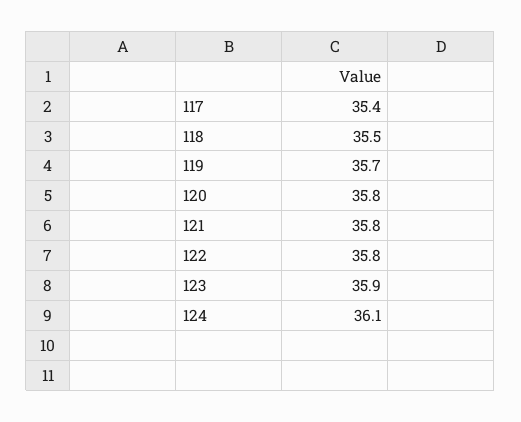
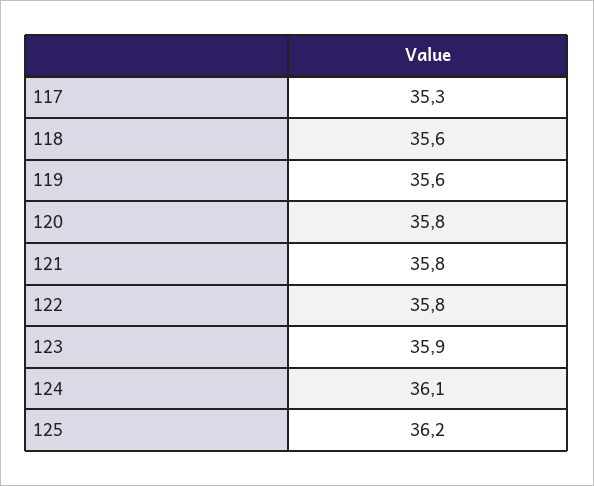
  {
-   "117": 35.4,
+   "117": 35.3,
-   "118": 35.5,
+   "118": 35.6,
-   "119": 35.7,
+   "119": 35.6,
    "120": 35.8,
    "121": 35.8,
    "122": 35.8,
    "123": 35.9,
-   "124": 36.1
+   "124": 36.1,
+   "125": 36.2
  }

